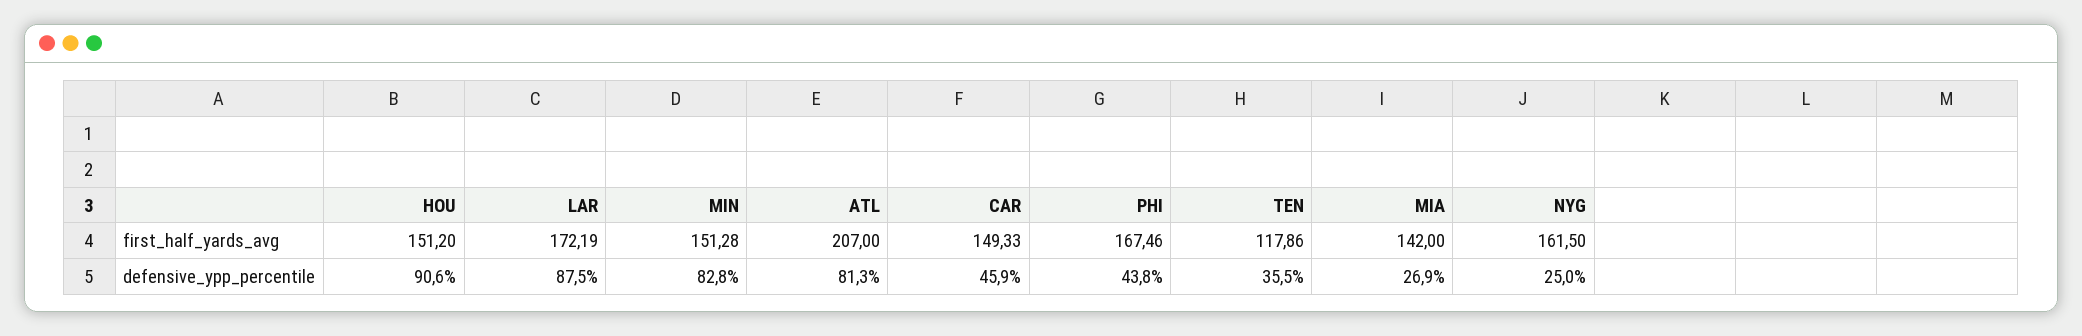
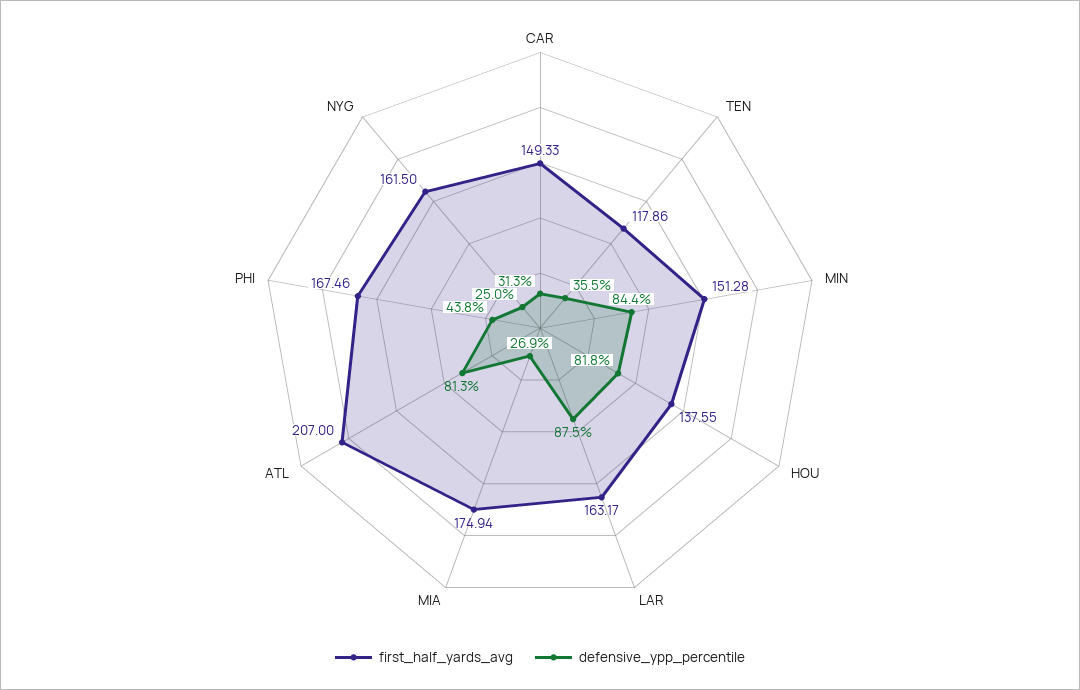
  {
    "first_half_yards_avg": {
-     "HOU": 151.2,
+     "HOU": 137.55,
-     "LAR": 172.19,
+     "LAR": 163.17,
      "MIN": 151.28,
      "ATL": 207,
      "CAR": 149.33,
      "PHI": 167.46,
      "TEN": 117.86,
-     "MIA": 142,
+     "MIA": 174.94,
      "NYG": 161.5
    },
    "defensive_ypp_percentile": {
-     "HOU": 90.6,
+     "HOU": 81.8,
      "LAR": 87.5,
-     "MIN": 82.8,
+     "MIN": 84.4,
      "ATL": 81.3,
-     "CAR": 45.9,
+     "CAR": 31.3,
      "PHI": 43.8,
      "TEN": 35.5,
      "MIA": 26.9,
      "NYG": 25
    }
  }

